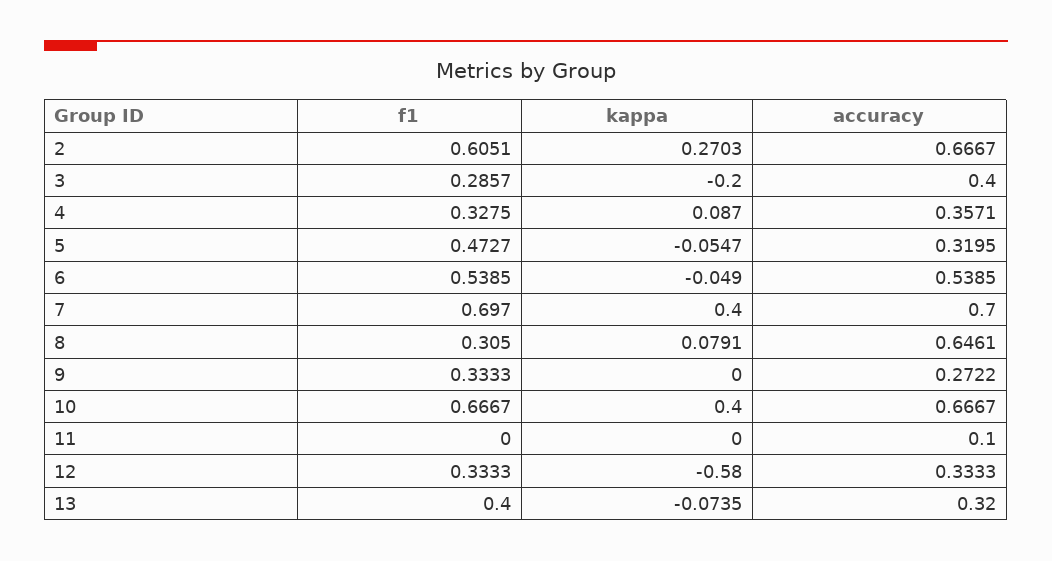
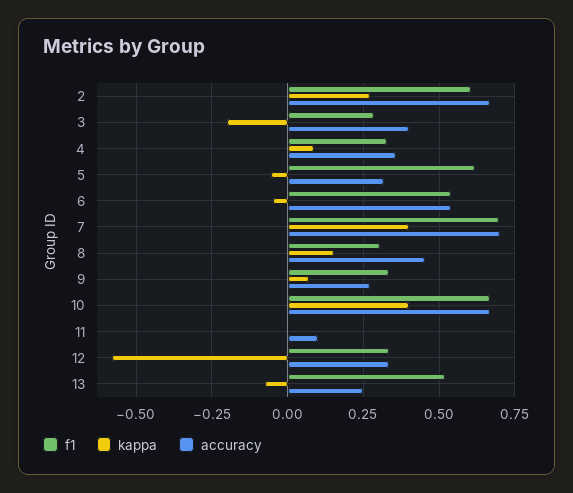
  {
    "f1": {
      "2": 0.6051,
      "3": 0.2857,
      "4": 0.3275,
-     "5": 0.4727,
+     "5": 0.625,
      "6": 0.5385,
      "7": 0.697,
      "8": 0.305,
      "9": 0.3333,
      "10": 0.6667,
      "11": 0,
      "12": 0.3333,
-     "13": 0.4
+     "13": 0.525
    },
    "kappa": {
      "2": 0.2703,
      "3": -0.2,
      "4": 0.087,
      "5": -0.0547,
      "6": -0.049,
      "7": 0.4,
-     "8": 0.0791,
+     "8": 0.15,
-     "9": 0,
+     "9": 0.075,
      "10": 0.4,
      "11": 0,
      "12": -0.58,
      "13": -0.0735
    },
    "accuracy": {
      "2": 0.6667,
      "3": 0.4,
      "4": 0.3571,
      "5": 0.3195,
      "6": 0.5385,
      "7": 0.7,
-     "8": 0.6461,
+     "8": 0.45,
      "9": 0.2722,
      "10": 0.6667,
      "11": 0.1,
      "12": 0.3333,
-     "13": 0.32
+     "13": 0.25
    }
  }

